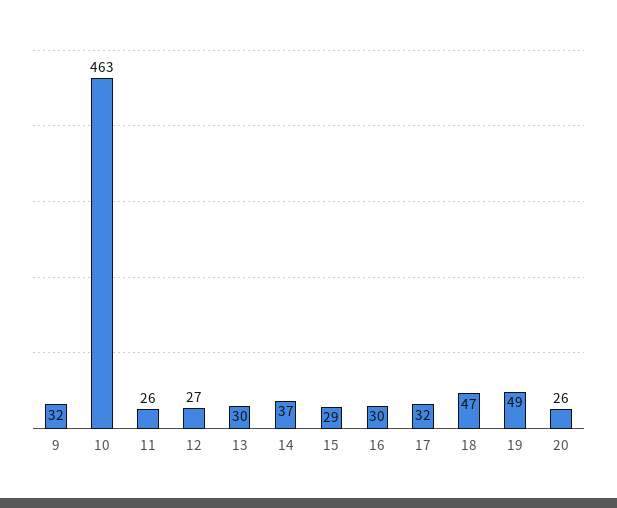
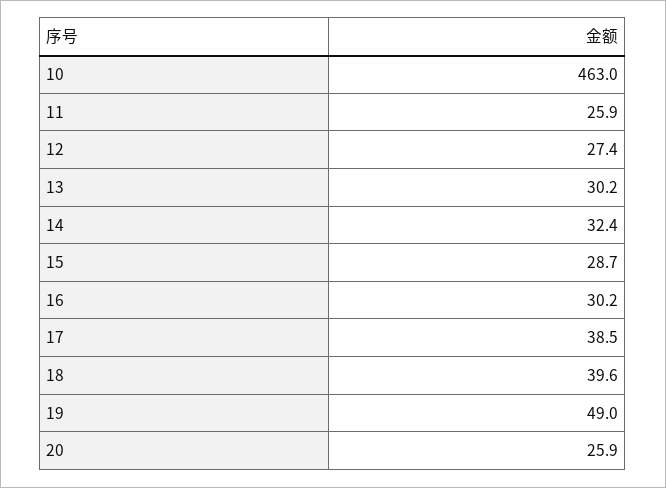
  {
-   "9": 32,
    "10": 463,
    "11": 25.9,
    "12": 27.4,
    "13": 30.2,
-   "14": 37,
+   "14": 32.4,
    "15": 28.7,
    "16": 30.2,
-   "17": 32,
+   "17": 38.5,
-   "18": 47,
+   "18": 39.6,
    "19": 49,
    "20": 25.9
  }

